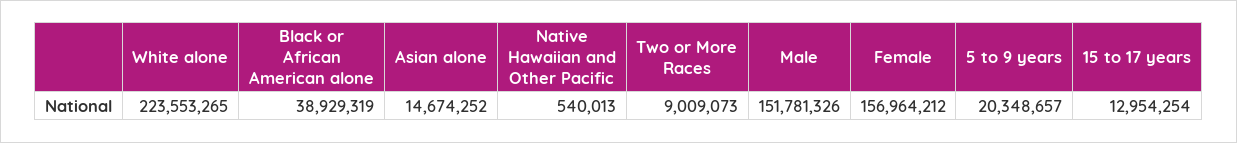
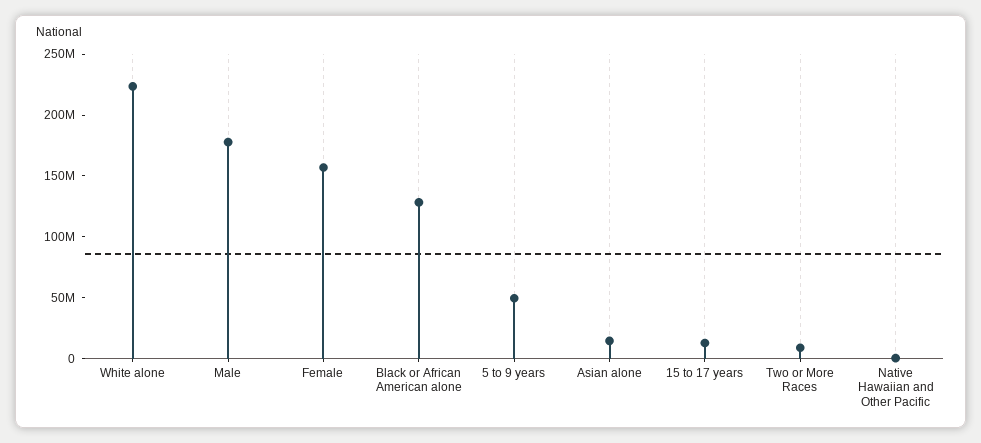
  {
    "White alone": 223553265,
-   "Black or African American alone": 38929319,
+   "Black or African American alone": 130000000,
    "Asian alone": 14674252,
    "Native Hawaiian and Other Pacific": 540013,
    "Two or More Races": 9009073,
-   "Male": 151781326,
+   "Male": 180000000,
    "Female": 156964212,
-   "5 to 9 years": 20348657,
+   "5 to 9 years": 50000000,
    "15 to 17 years": 12954254
  }

